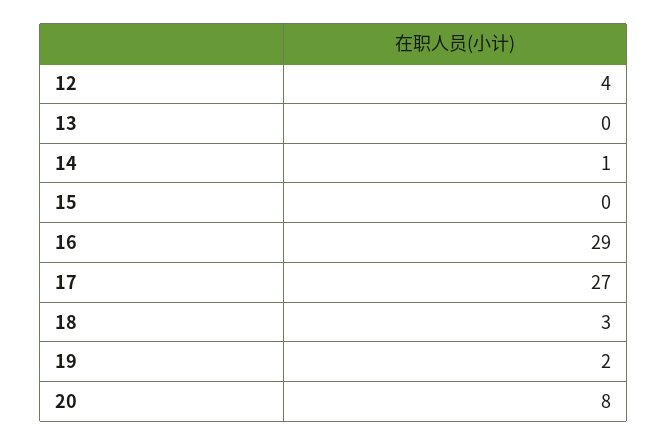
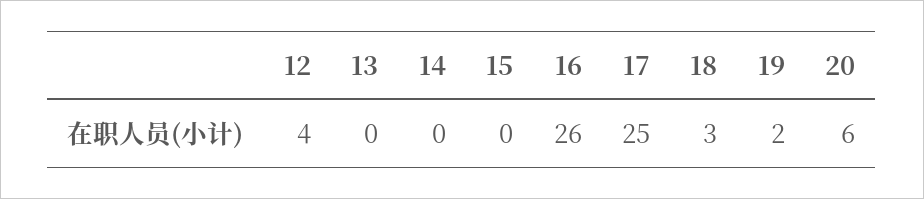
  {
    "12": 4,
    "13": 0,
-   "14": 1,
+   "14": 0,
    "15": 0,
-   "16": 29,
+   "16": 26,
-   "17": 27,
+   "17": 25,
    "18": 3,
    "19": 2,
-   "20": 8
+   "20": 6
  }

